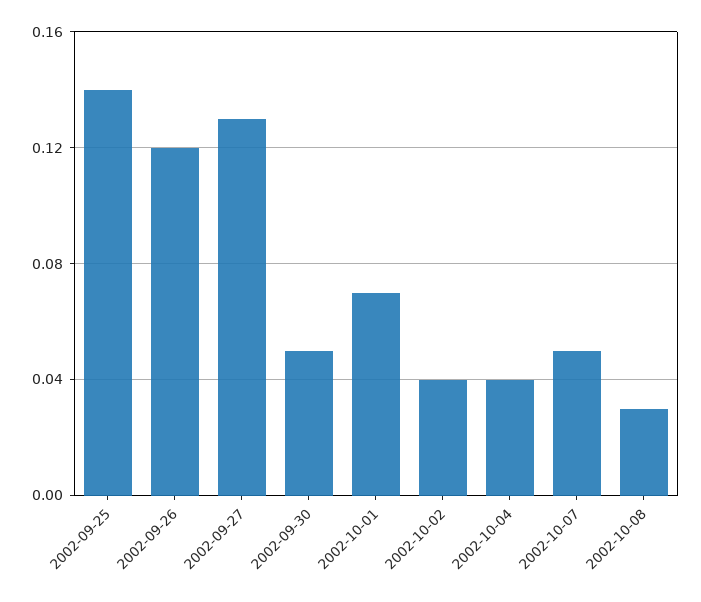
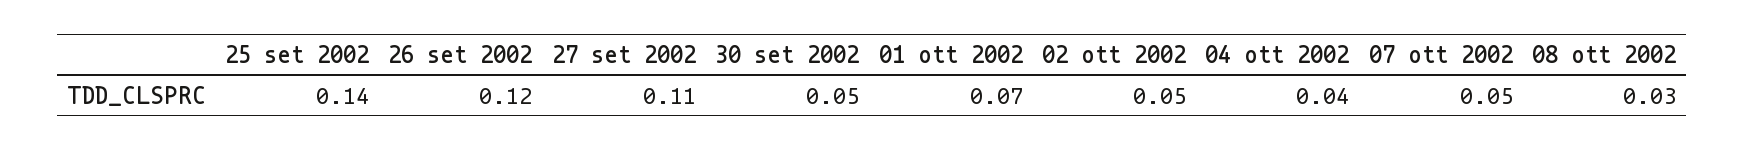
  {
    "2002-09-25": 0.14,
    "2002-09-26": 0.12,
-   "2002-09-27": 0.13,
+   "2002-09-27": 0.11,
    "2002-09-30": 0.05,
    "2002-10-01": 0.07,
-   "2002-10-02": 0.04,
+   "2002-10-02": 0.05,
    "2002-10-04": 0.04,
    "2002-10-07": 0.05,
    "2002-10-08": 0.03
  }

